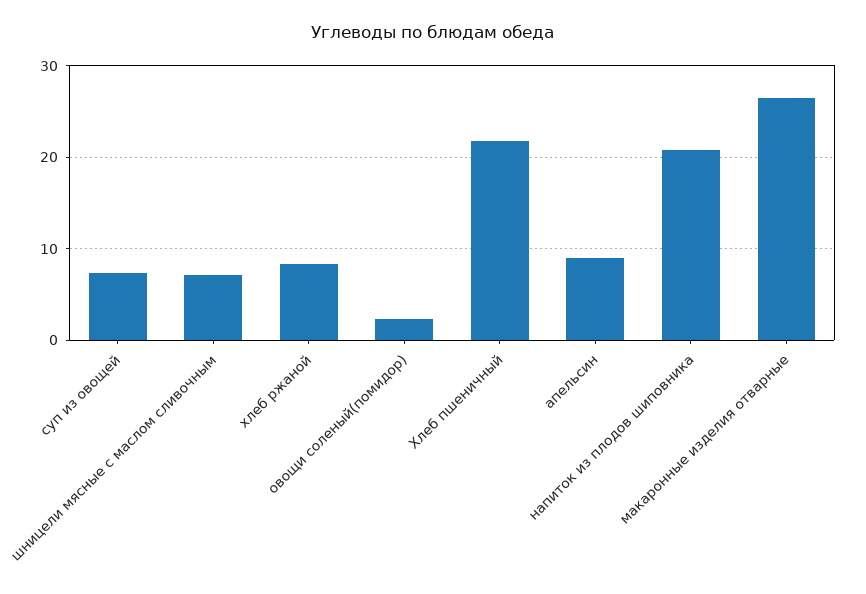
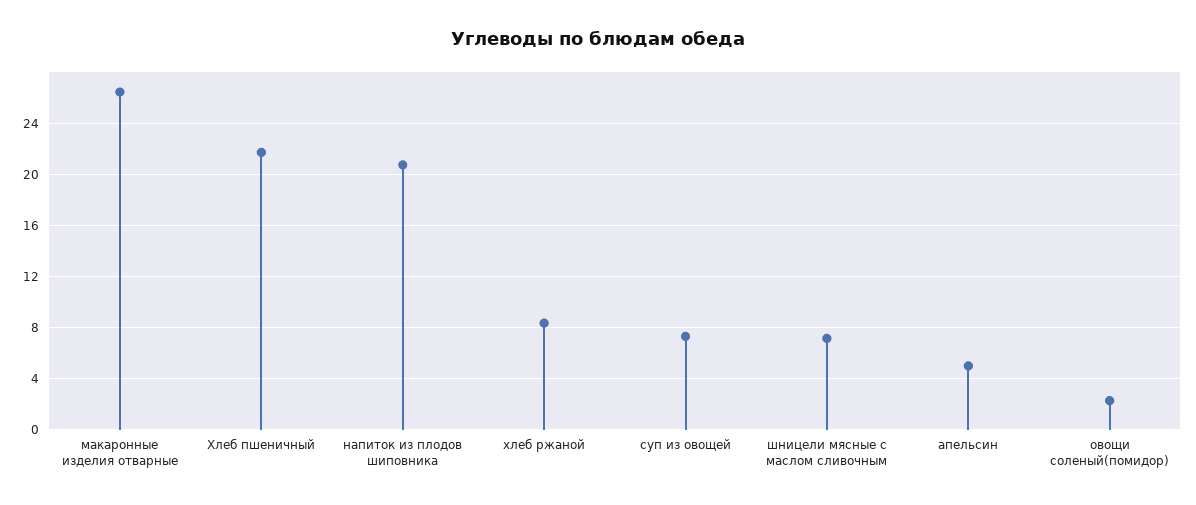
  {
    "суп из овощей": 7.5,
    "шницели мясные с маслом сливочным": 7,
    "хлеб ржаной": 8.5,
    "овощи соленый(помидор)": 2.5,
    "Хлеб пшеничный": 21.5,
-   "апельсин": 9,
+   "апельсин": 5,
    "напиток из плодов шиповника": 21,
    "макаронные изделия отварные": 26.5
  }

